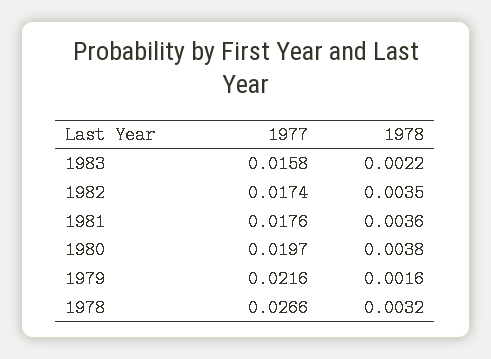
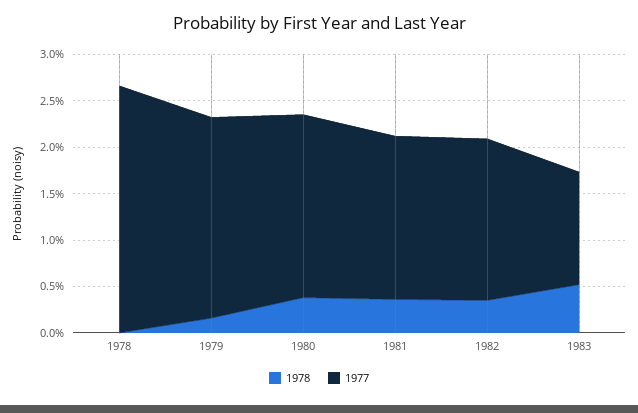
  {
    "1977": {
-     "1983": 0.0158,
+     "1983": 0.012,
      "1982": 0.0174,
      "1981": 0.0176,
      "1980": 0.0197,
      "1979": 0.0216,
      "1978": 0.0266
    },
    "1978": {
-     "1983": 0.0022,
+     "1983": 0.005,
      "1982": 0.0035,
      "1981": 0.0036,
      "1980": 0.0038,
      "1979": 0.0016,
-     "1978": 0.0032
+     "1978": 0
    }
  }

